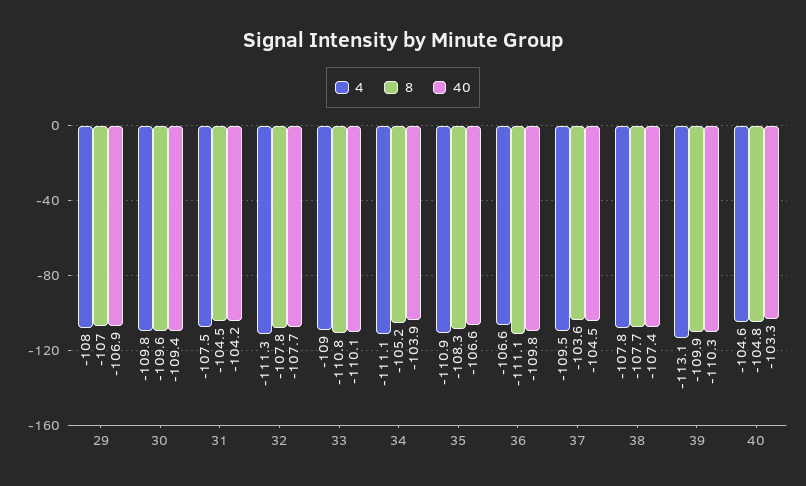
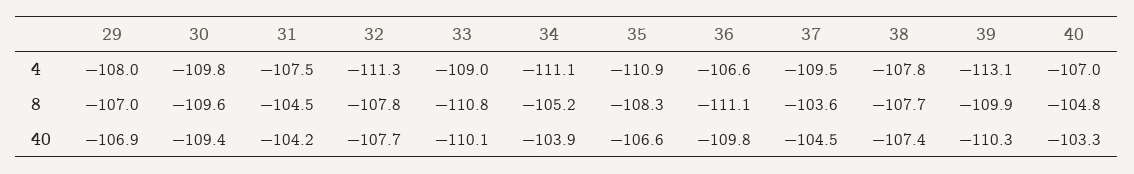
  {
    "4": {
      "29": -108,
      "30": -109.8,
      "31": -107.5,
      "32": -111.3,
      "33": -109,
      "34": -111.1,
      "35": -110.9,
      "36": -106.6,
      "37": -109.5,
      "38": -107.8,
      "39": -113.1,
-     "40": -104.6
+     "40": -107
    },
    "8": {
      "29": -107,
      "30": -109.6,
      "31": -104.5,
      "32": -107.8,
      "33": -110.8,
      "34": -105.2,
      "35": -108.3,
      "36": -111.1,
      "37": -103.6,
      "38": -107.7,
      "39": -109.9,
      "40": -104.8
    },
    "40": {
      "29": -106.9,
      "30": -109.4,
      "31": -104.2,
      "32": -107.7,
      "33": -110.1,
      "34": -103.9,
      "35": -106.6,
      "36": -109.8,
      "37": -104.5,
      "38": -107.4,
      "39": -110.3,
      "40": -103.3
    }
  }

